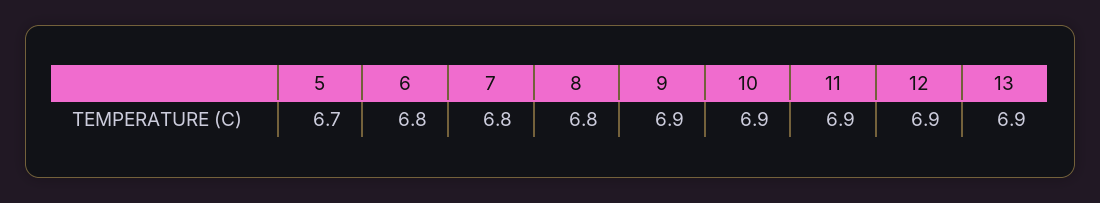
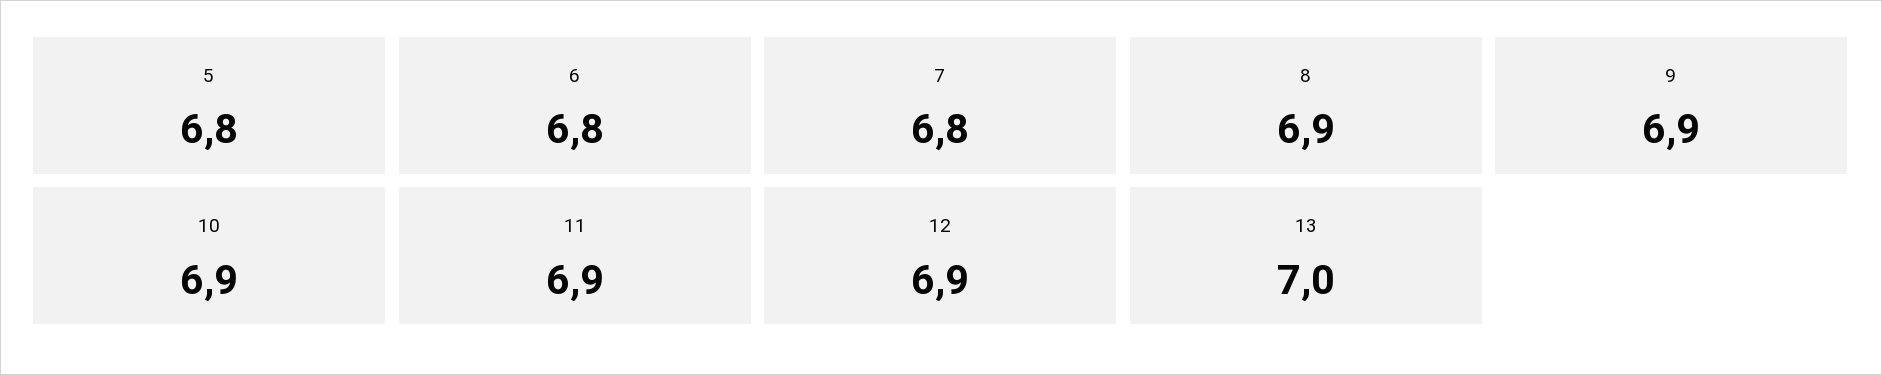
  {
-   "5": 6.7,
+   "5": 6.8,
    "6": 6.8,
    "7": 6.8,
-   "8": 6.8,
+   "8": 6.9,
    "9": 6.9,
    "10": 6.9,
    "11": 6.9,
    "12": 6.9,
-   "13": 6.9
+   "13": 7
  }

